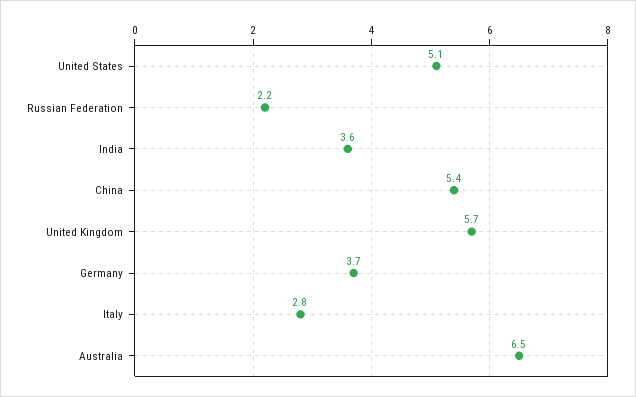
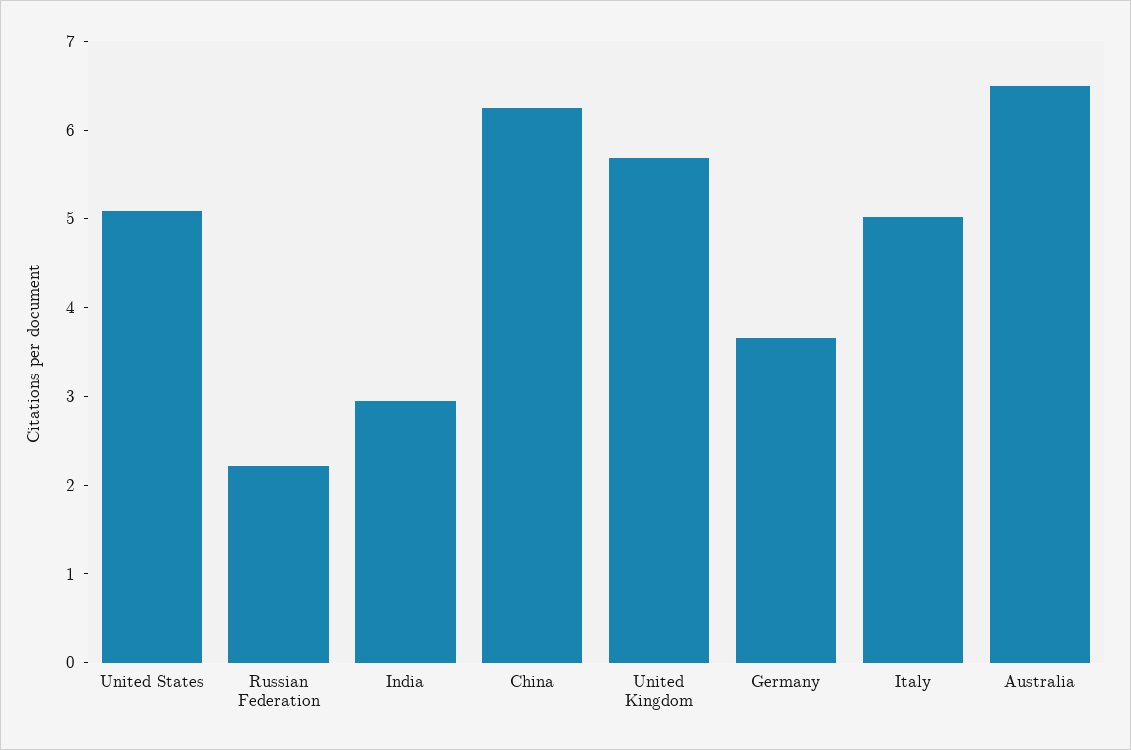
  {
    "United States": 5.1,
    "Russian Federation": 2.2,
-   "India": 3.6,
+   "India": 3,
-   "China": 5.4,
+   "China": 6.2,
    "United Kingdom": 5.7,
    "Germany": 3.7,
-   "Italy": 2.8,
+   "Italy": 5,
    "Australia": 6.5
  }

